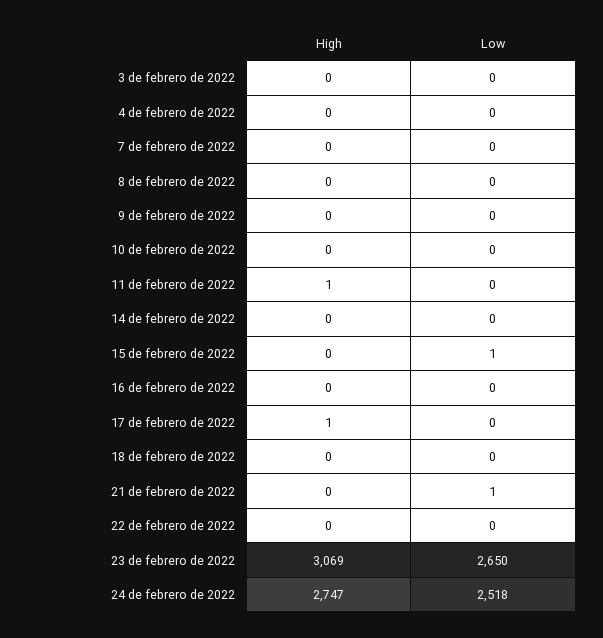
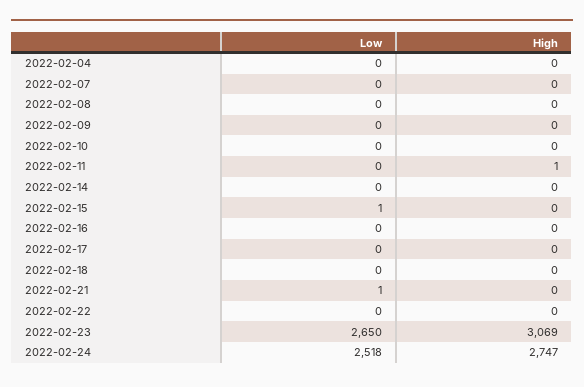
  {
    "High": {
-     "3 de febrero de 2022": 0,
      "4 de febrero de 2022": 0,
      "7 de febrero de 2022": 0,
      "8 de febrero de 2022": 0,
      "9 de febrero de 2022": 0,
      "10 de febrero de 2022": 0,
      "11 de febrero de 2022": 1,
      "14 de febrero de 2022": 0,
      "15 de febrero de 2022": 0,
      "16 de febrero de 2022": 0,
-     "17 de febrero de 2022": 1,
+     "17 de febrero de 2022": 0,
      "18 de febrero de 2022": 0,
      "21 de febrero de 2022": 0,
      "22 de febrero de 2022": 0,
      "23 de febrero de 2022": 3069,
      "24 de febrero de 2022": 2747
    },
    "Low": {
-     "3 de febrero de 2022": 0,
      "4 de febrero de 2022": 0,
      "7 de febrero de 2022": 0,
      "8 de febrero de 2022": 0,
      "9 de febrero de 2022": 0,
      "10 de febrero de 2022": 0,
      "11 de febrero de 2022": 0,
      "14 de febrero de 2022": 0,
      "15 de febrero de 2022": 1,
      "16 de febrero de 2022": 0,
      "17 de febrero de 2022": 0,
      "18 de febrero de 2022": 0,
      "21 de febrero de 2022": 1,
      "22 de febrero de 2022": 0,
      "23 de febrero de 2022": 2650,
      "24 de febrero de 2022": 2518
    }
  }

